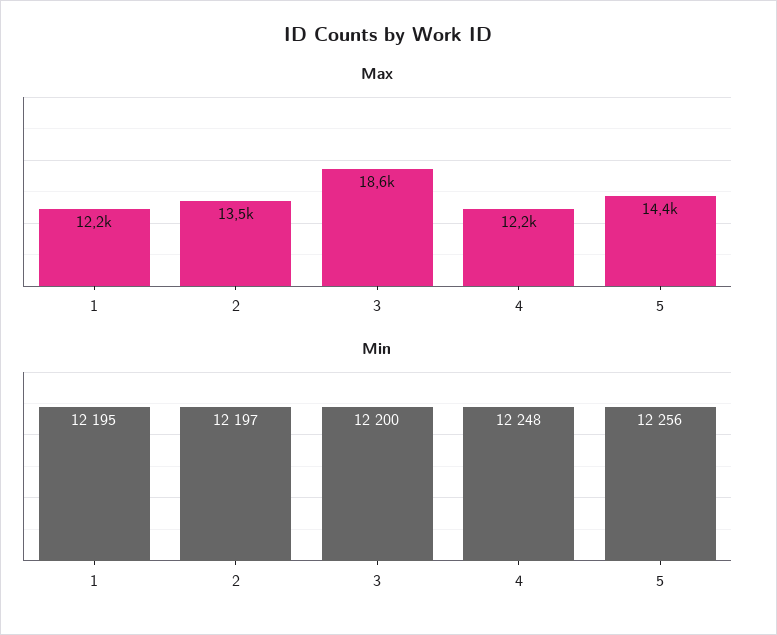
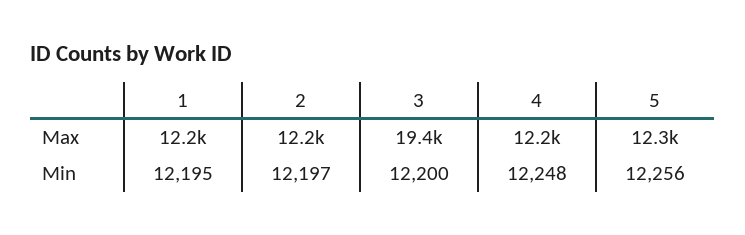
  {
    "Max": {
      "1": 12200,
-     "2": 13500,
+     "2": 12200,
-     "3": 18600,
+     "3": 19400,
      "4": 12200,
-     "5": 14400
+     "5": 12300
    },
    "Min": {
      "1": 12195,
      "2": 12197,
      "3": 12200,
      "4": 12248,
      "5": 12256
    }
  }

